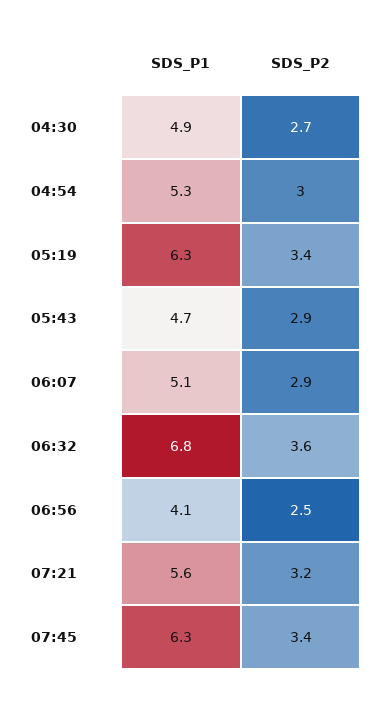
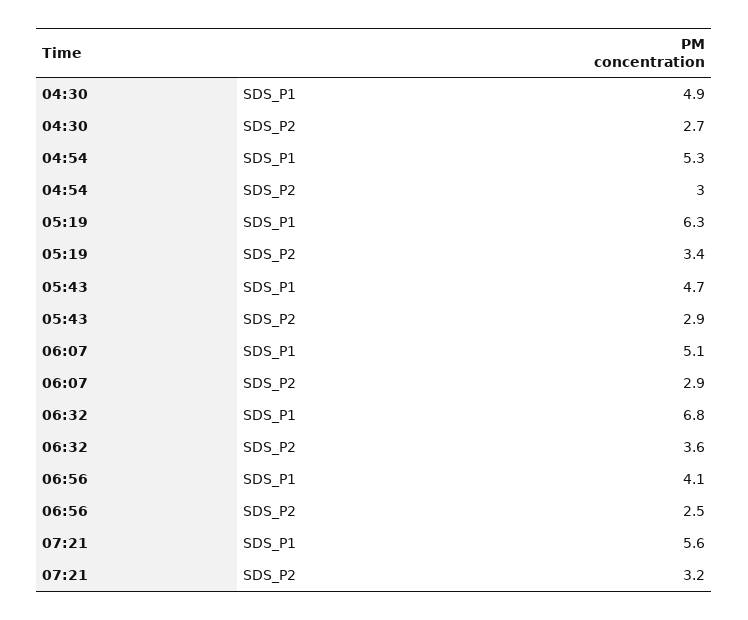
  {
    "SDS_P1": {
      "04:30": 4.9,
      "04:54": 5.3,
      "05:19": 6.3,
      "05:43": 4.7,
      "06:07": 5.1,
      "06:32": 6.8,
      "06:56": 4.1,
-     "07:21": 5.6,
+     "07:21": 5.6
-     "07:45": 6.3
    },
    "SDS_P2": {
      "04:30": 2.7,
      "04:54": 3,
      "05:19": 3.4,
      "05:43": 2.9,
      "06:07": 2.9,
      "06:32": 3.6,
      "06:56": 2.5,
-     "07:21": 3.2,
+     "07:21": 3.2
-     "07:45": 3.4
    }
  }

